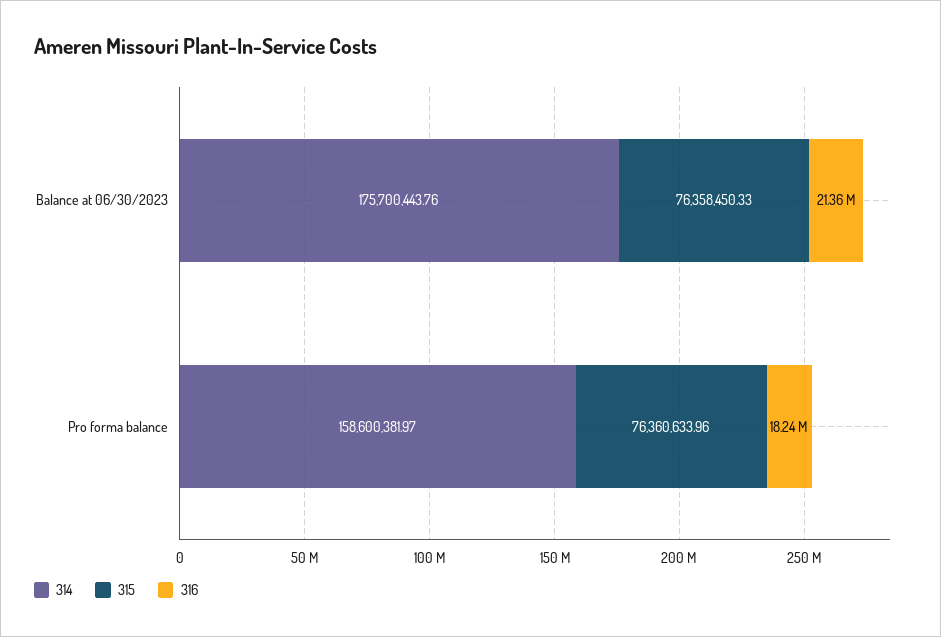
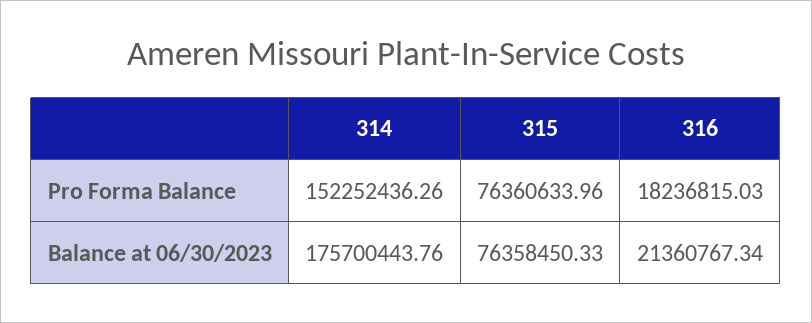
  {
    "314": {
      "Balance at 06/30/2023": 175700443.76,
-     "Pro forma balance": 158600381.97
+     "Pro forma balance": 152252436.26
    },
    "315": {
      "Balance at 06/30/2023": 76358450.33,
      "Pro forma balance": 76360633.96
    },
    "316": {
      "Balance at 06/30/2023": 21360767.34,
      "Pro forma balance": 18236815.03
    }
  }

